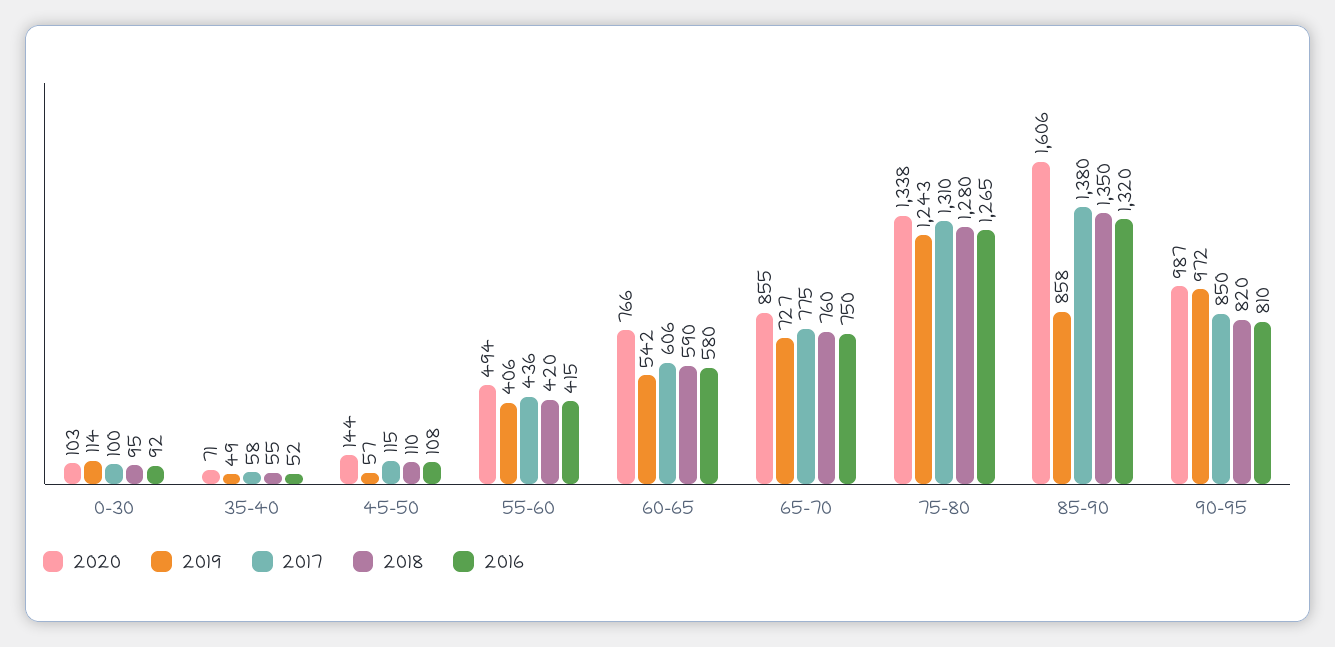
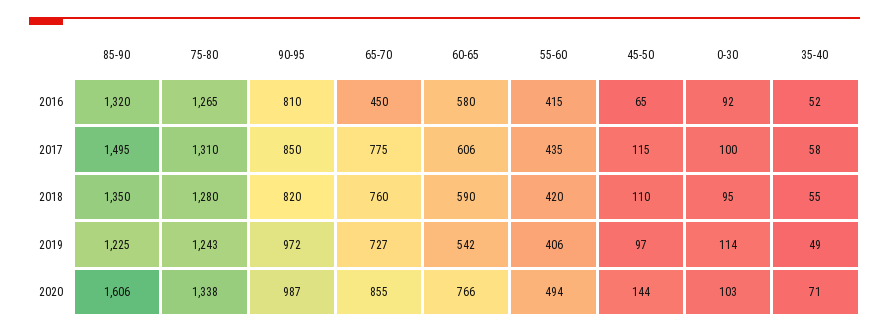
  {
    "2020": {
      "0-30": 103,
      "35-40": 71,
      "45-50": 144,
      "55-60": 494,
      "60-65": 766,
      "65-70": 855,
      "75-80": 1338,
      "85-90": 1606,
      "90-95": 987
    },
    "2019": {
      "0-30": 114,
      "35-40": 49,
-     "45-50": 57,
+     "45-50": 97,
      "55-60": 406,
      "60-65": 542,
      "65-70": 727,
      "75-80": 1243,
-     "85-90": 858,
+     "85-90": 1225,
      "90-95": 972
    },
    "2017": {
      "0-30": 100,
      "35-40": 58,
      "45-50": 115,
-     "55-60": 436,
+     "55-60": 435,
      "60-65": 606,
      "65-70": 775,
      "75-80": 1310,
-     "85-90": 1380,
+     "85-90": 1495,
      "90-95": 850
    },
    "2018": {
      "0-30": 95,
      "35-40": 55,
      "45-50": 110,
      "55-60": 420,
      "60-65": 590,
      "65-70": 760,
      "75-80": 1280,
      "85-90": 1350,
      "90-95": 820
    },
    "2016": {
      "0-30": 92,
      "35-40": 52,
-     "45-50": 108,
+     "45-50": 65,
      "55-60": 415,
      "60-65": 580,
-     "65-70": 750,
+     "65-70": 450,
      "75-80": 1265,
      "85-90": 1320,
      "90-95": 810
    }
  }

